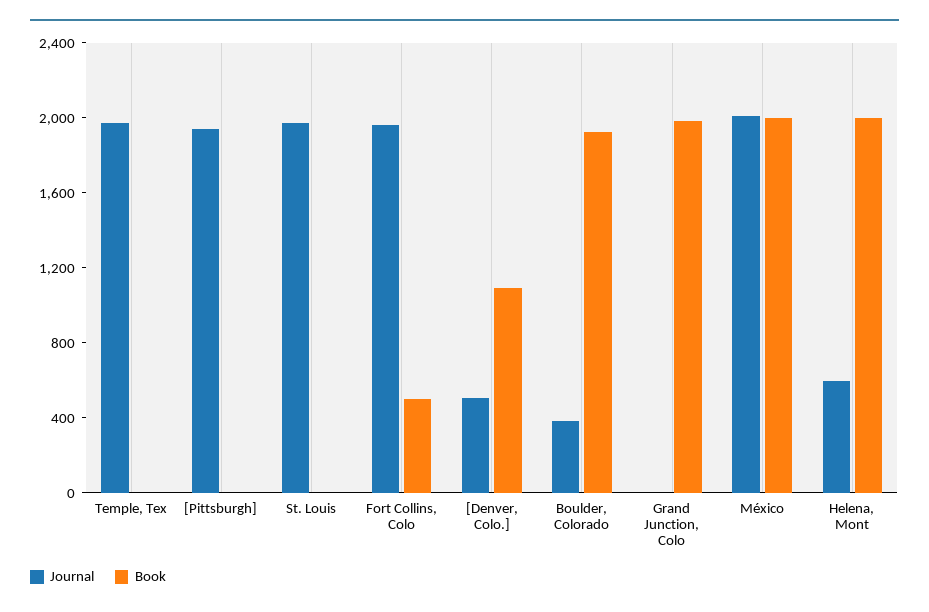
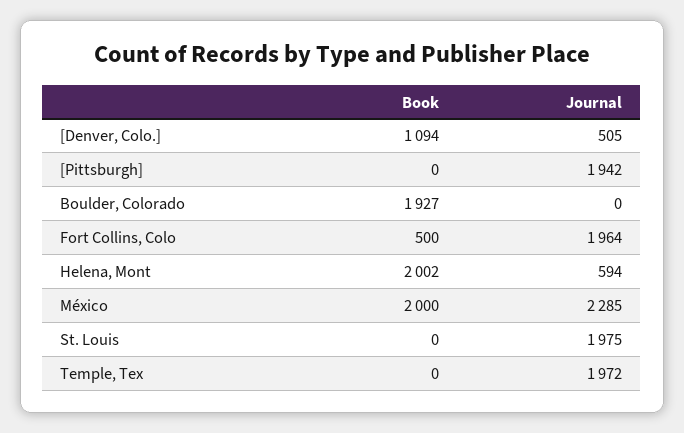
  {
    "Journal": {
      "Temple, Tex": 1972,
      "[Pittsburgh]": 1942,
      "St. Louis": 1975,
      "Fort Collins, Colo": 1964,
      "[Denver, Colo.]": 505,
-     "Boulder, Colorado": 400,
+     "Boulder, Colorado": 0,
-     "Grand Junction, Colo": 0,
-     "México": 2000,
+     "México": 2285,
      "Helena, Mont": 594
    },
    "Book": {
      "Temple, Tex": 0,
      "[Pittsburgh]": 0,
      "St. Louis": 0,
      "Fort Collins, Colo": 500,
      "[Denver, Colo.]": 1094,
      "Boulder, Colorado": 1927,
-     "Grand Junction, Colo": 2000,
      "México": 2000,
      "Helena, Mont": 2002
    }
  }

